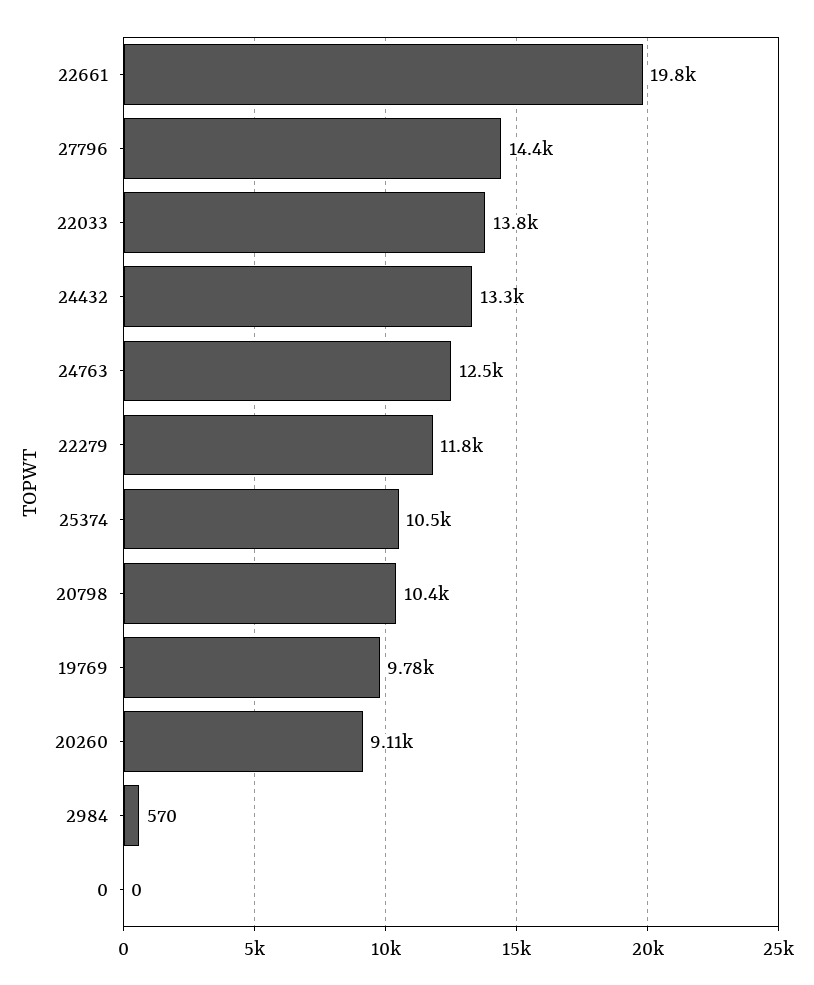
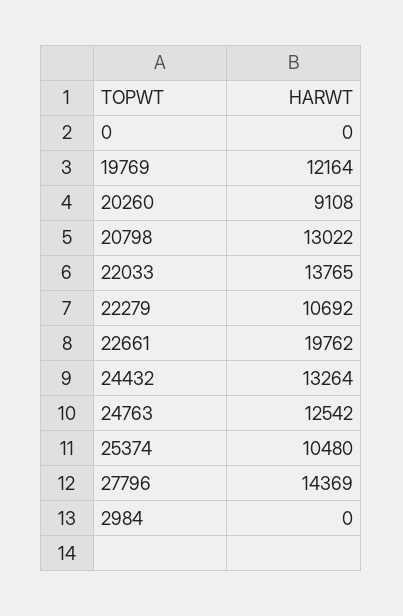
  {
    "22661": 19762,
    "27796": 14369,
    "22033": 13765,
    "24432": 13264,
    "24763": 12542,
-   "22279": 11800,
+   "22279": 10692,
    "25374": 10480,
-   "20798": 10400,
+   "20798": 13022,
-   "19769": 9780,
+   "19769": 12164,
    "20260": 9108,
-   "2984": 570,
+   "2984": 0,
    "0": 0
  }

